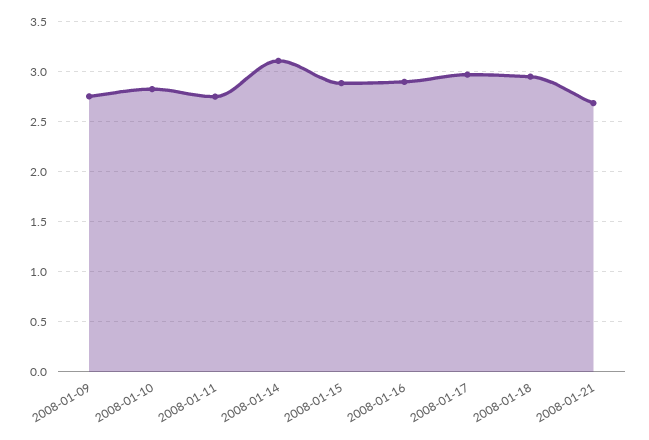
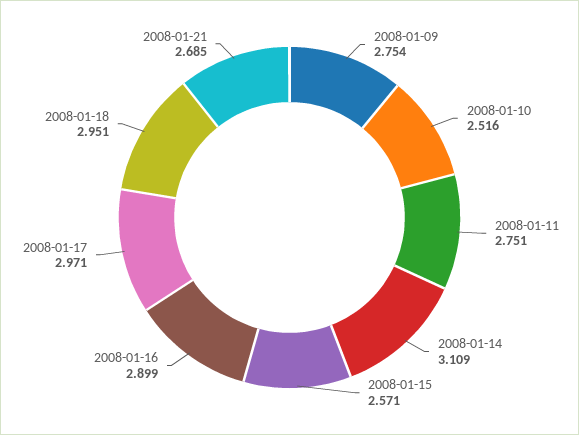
  {
    "2008-01-09": 2.754,
-   "2008-01-10": 2.8,
+   "2008-01-10": 2.516,
    "2008-01-11": 2.751,
    "2008-01-14": 3.109,
-   "2008-01-15": 2.9,
+   "2008-01-15": 2.571,
    "2008-01-16": 2.899,
    "2008-01-17": 2.971,
    "2008-01-18": 2.951,
    "2008-01-21": 2.685
  }

